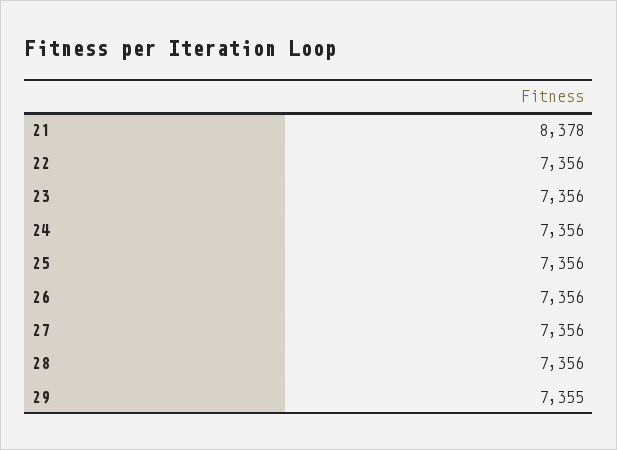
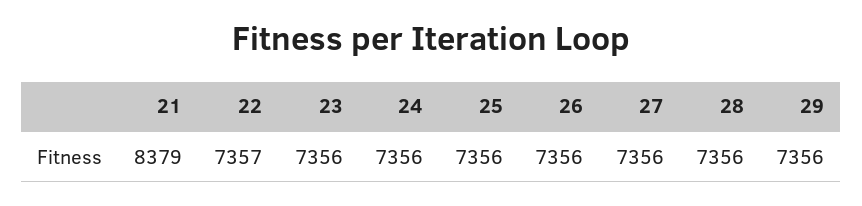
  {
-   "21": 8378,
+   "21": 8379,
-   "22": 7356,
+   "22": 7357,
    "23": 7356,
    "24": 7356,
    "25": 7356,
    "26": 7356,
    "27": 7356,
    "28": 7356,
-   "29": 7355
+   "29": 7356
  }

